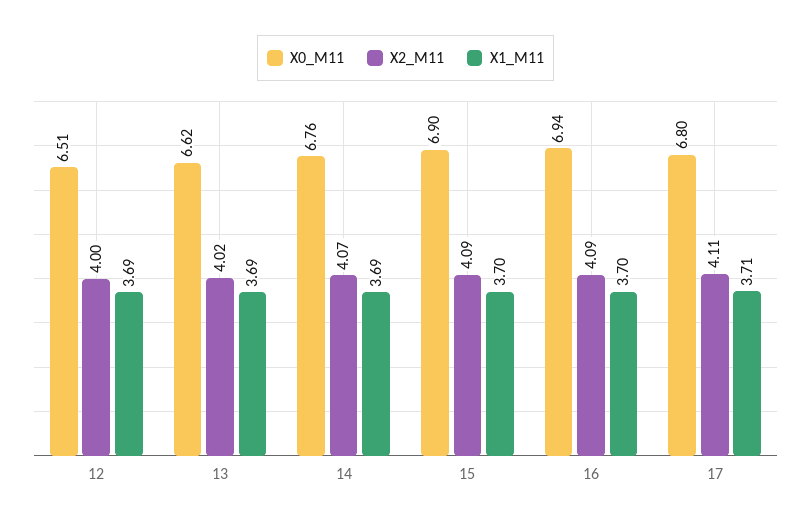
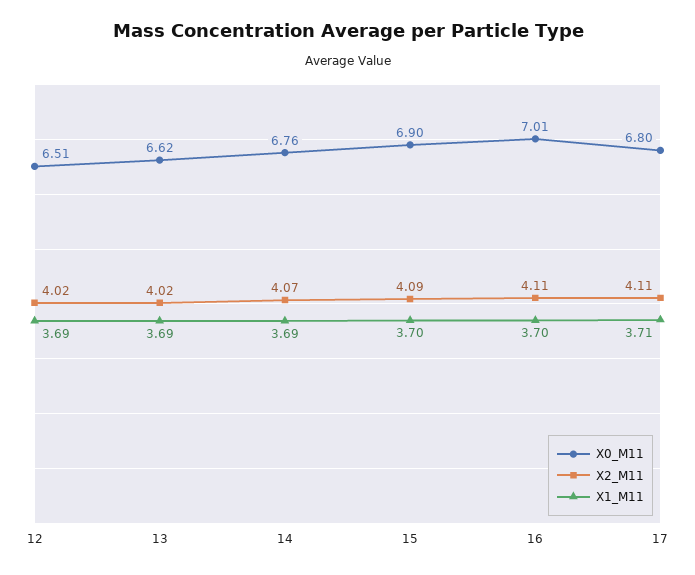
  {
    "X0_M11": {
      "12": 6.51,
      "13": 6.62,
      "14": 6.76,
      "15": 6.9,
-     "16": 6.94,
+     "16": 7.01,
      "17": 6.8
    },
    "X2_M11": {
-     "12": 4,
+     "12": 4.02,
      "13": 4.02,
      "14": 4.07,
      "15": 4.09,
-     "16": 4.09,
+     "16": 4.11,
      "17": 4.11
    },
    "X1_M11": {
      "12": 3.69,
      "13": 3.69,
      "14": 3.69,
      "15": 3.7,
      "16": 3.7,
      "17": 3.71
    }
  }

